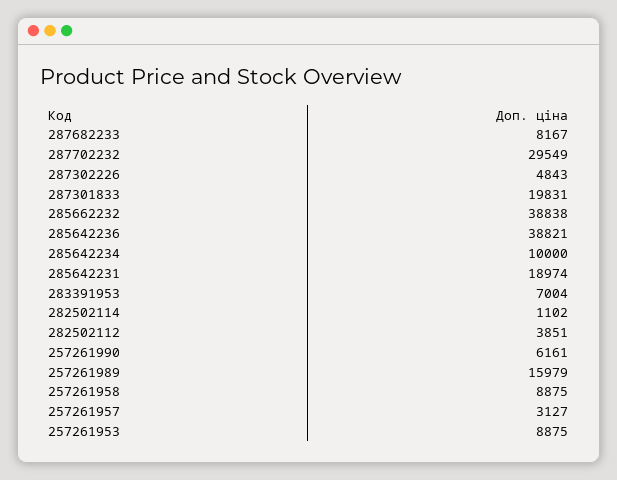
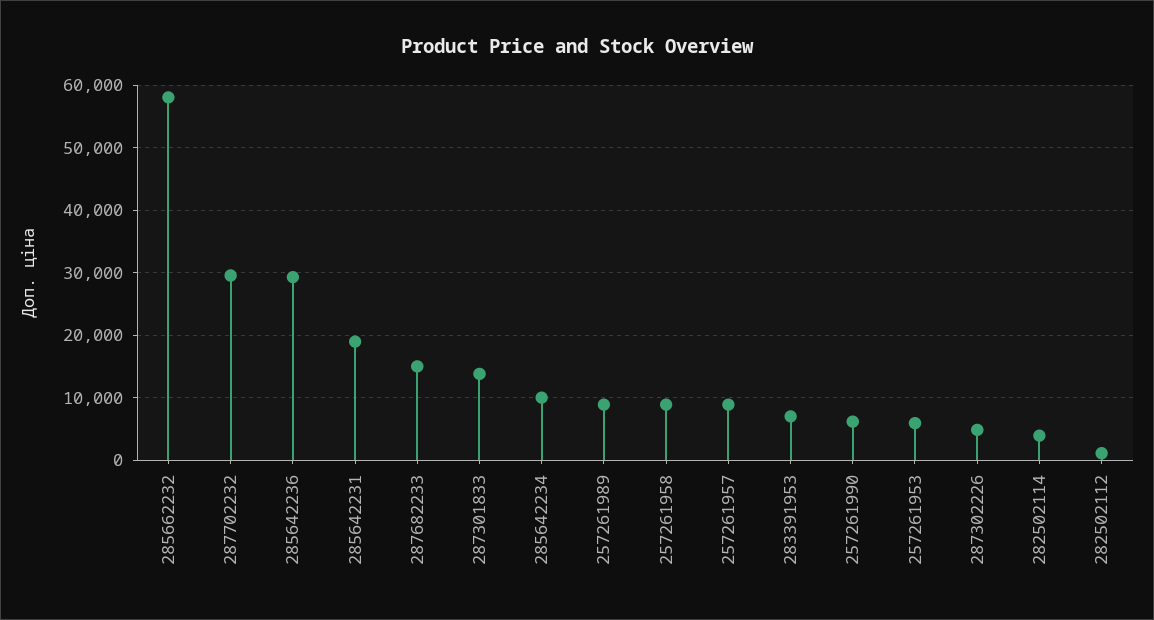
  {
-   "287682233": 8167,
+   "287682233": 15000,
    "287702232": 29549,
    "287302226": 4843,
-   "287301833": 19831,
+   "287301833": 14000,
-   "285662232": 38838,
+   "285662232": 58000,
-   "285642236": 38821,
+   "285642236": 29000,
    "285642234": 10000,
    "285642231": 18974,
    "283391953": 7004,
-   "282502114": 1102,
+   "282502114": 4000,
-   "282502112": 3851,
+   "282502112": 1000,
    "257261990": 6161,
-   "257261989": 15979,
+   "257261989": 9000,
    "257261958": 8875,
-   "257261957": 3127,
+   "257261957": 9000,
-   "257261953": 8875
+   "257261953": 6000
  }

